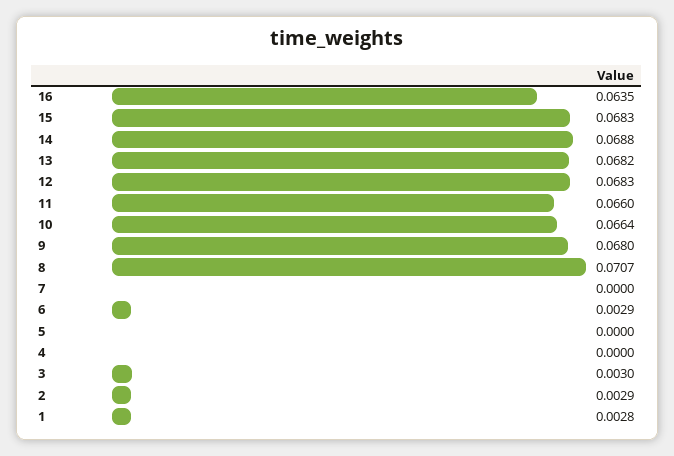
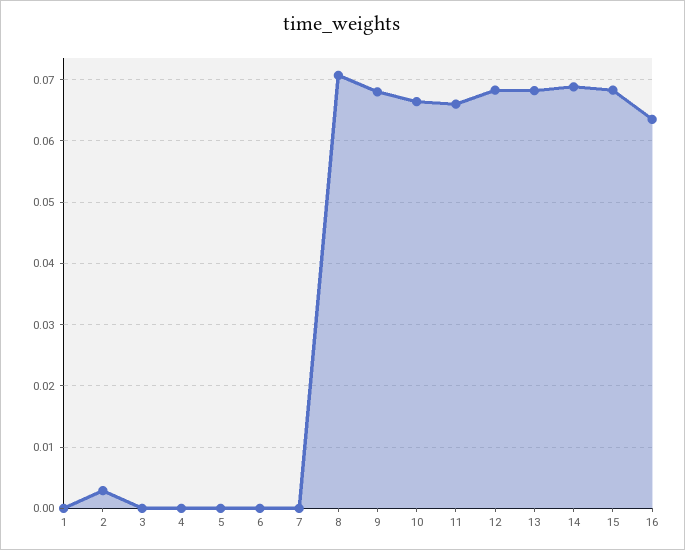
  {
    "16": 0.0635,
    "15": 0.0683,
    "14": 0.0688,
    "13": 0.0682,
    "12": 0.0683,
    "11": 0.066,
    "10": 0.0664,
    "9": 0.068,
    "8": 0.0707,
    "7": 0,
-   "6": 0.0029,
+   "6": 0,
    "5": 0,
    "4": 0,
-   "3": 0.003,
+   "3": 0,
    "2": 0.0029,
-   "1": 0.0028
+   "1": 0
  }

